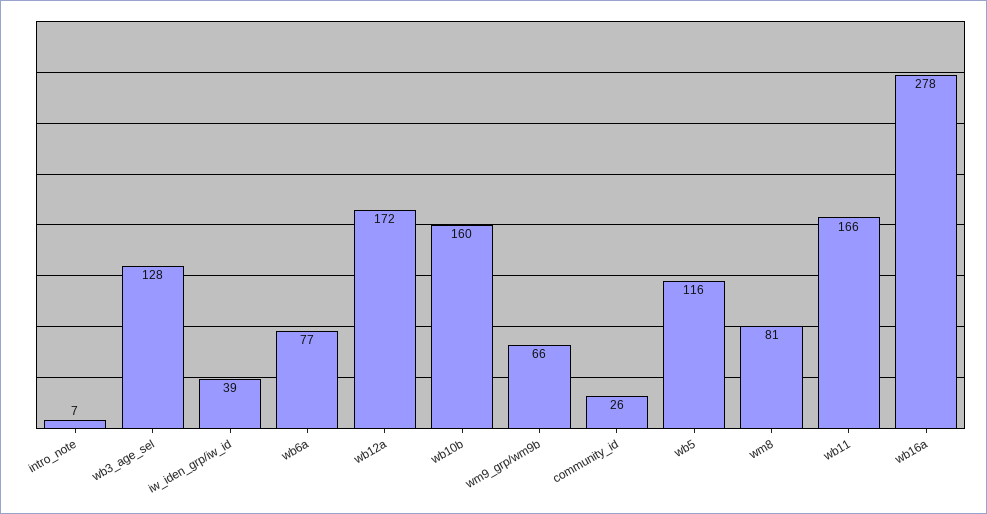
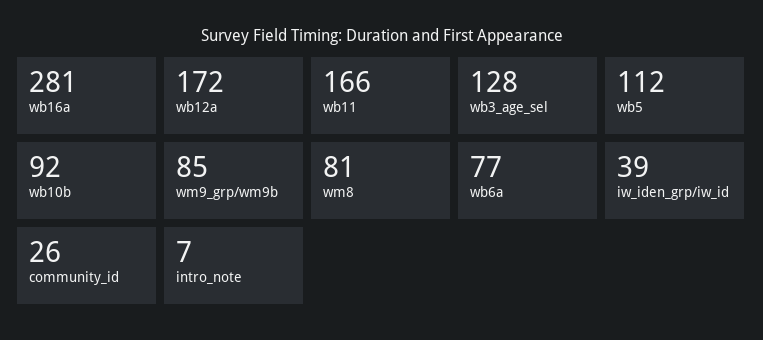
  {
    "intro_note": 7,
    "wb3_age_sel": 128,
    "iw_iden_grp/iw_id": 39,
    "wb6a": 77,
    "wb12a": 172,
-   "wb10b": 160,
+   "wb10b": 92,
-   "wm9_grp/wm9b": 66,
+   "wm9_grp/wm9b": 85,
    "community_id": 26,
-   "wb5": 116,
+   "wb5": 112,
    "wm8": 81,
    "wb11": 166,
-   "wb16a": 278
+   "wb16a": 281
  }

